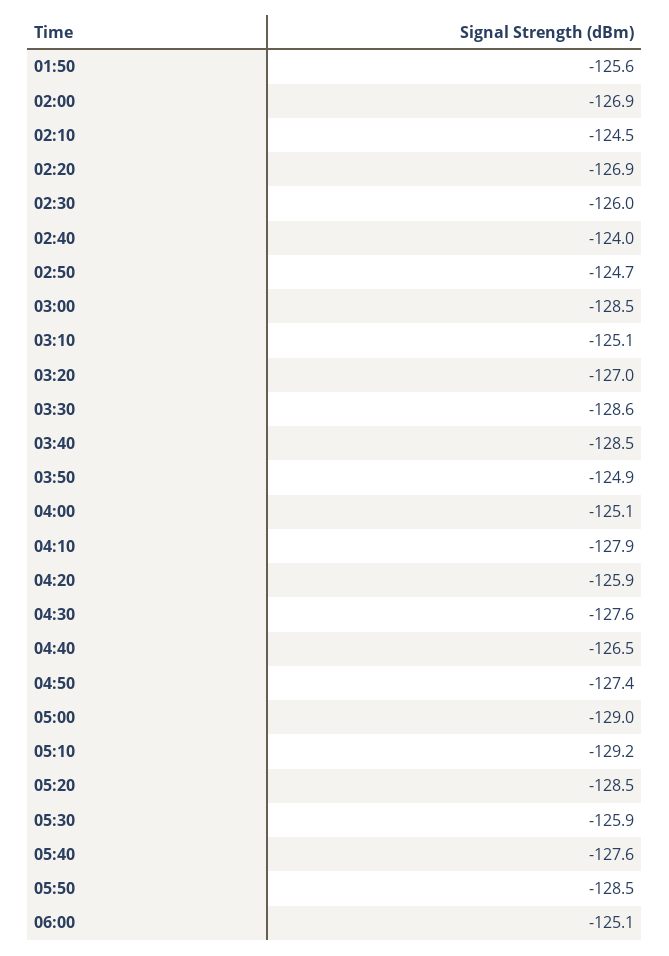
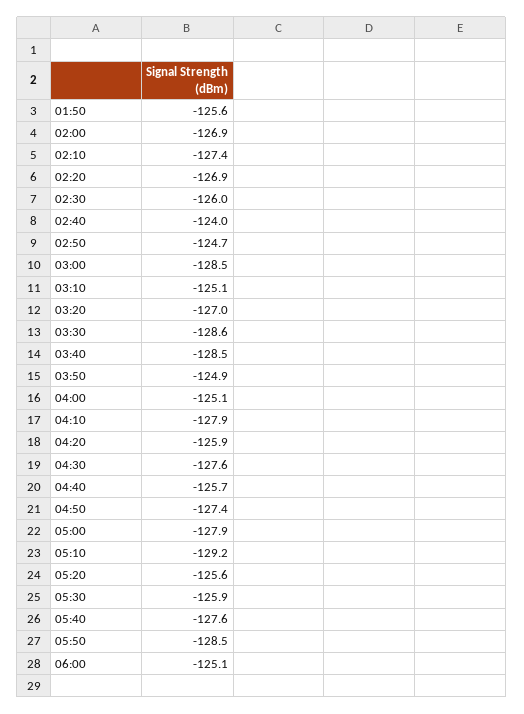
  {
    "01:50": -125.6,
    "02:00": -126.9,
-   "02:10": -124.5,
+   "02:10": -127.4,
    "02:20": -126.9,
    "02:30": -126,
    "02:40": -124,
    "02:50": -124.7,
    "03:00": -128.5,
    "03:10": -125.1,
    "03:20": -127,
    "03:30": -128.6,
    "03:40": -128.5,
    "03:50": -124.9,
    "04:00": -125.1,
    "04:10": -127.9,
    "04:20": -125.9,
    "04:30": -127.6,
-   "04:40": -126.5,
+   "04:40": -125.7,
    "04:50": -127.4,
-   "05:00": -129,
+   "05:00": -127.9,
    "05:10": -129.2,
-   "05:20": -128.5,
+   "05:20": -125.6,
    "05:30": -125.9,
    "05:40": -127.6,
    "05:50": -128.5,
    "06:00": -125.1
  }

